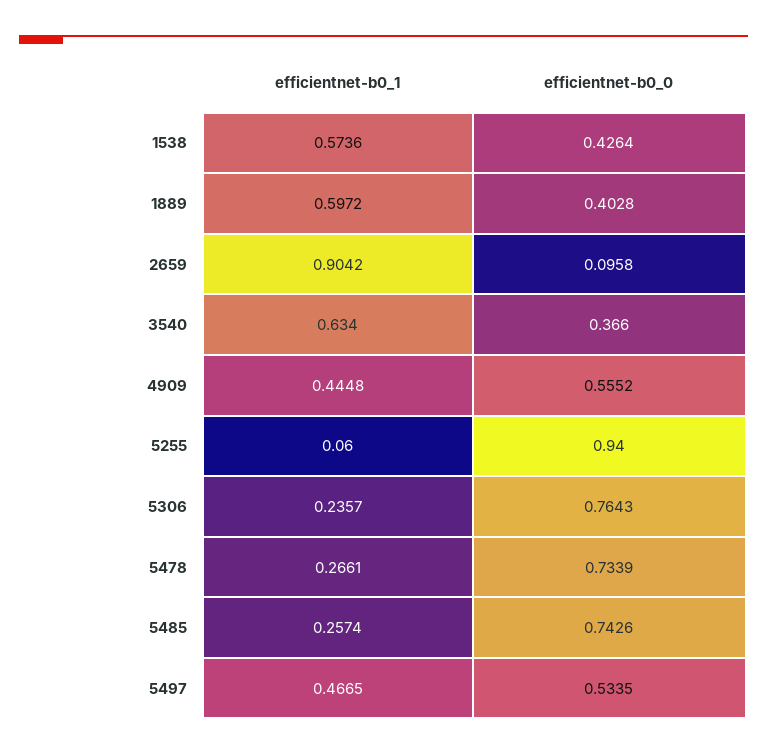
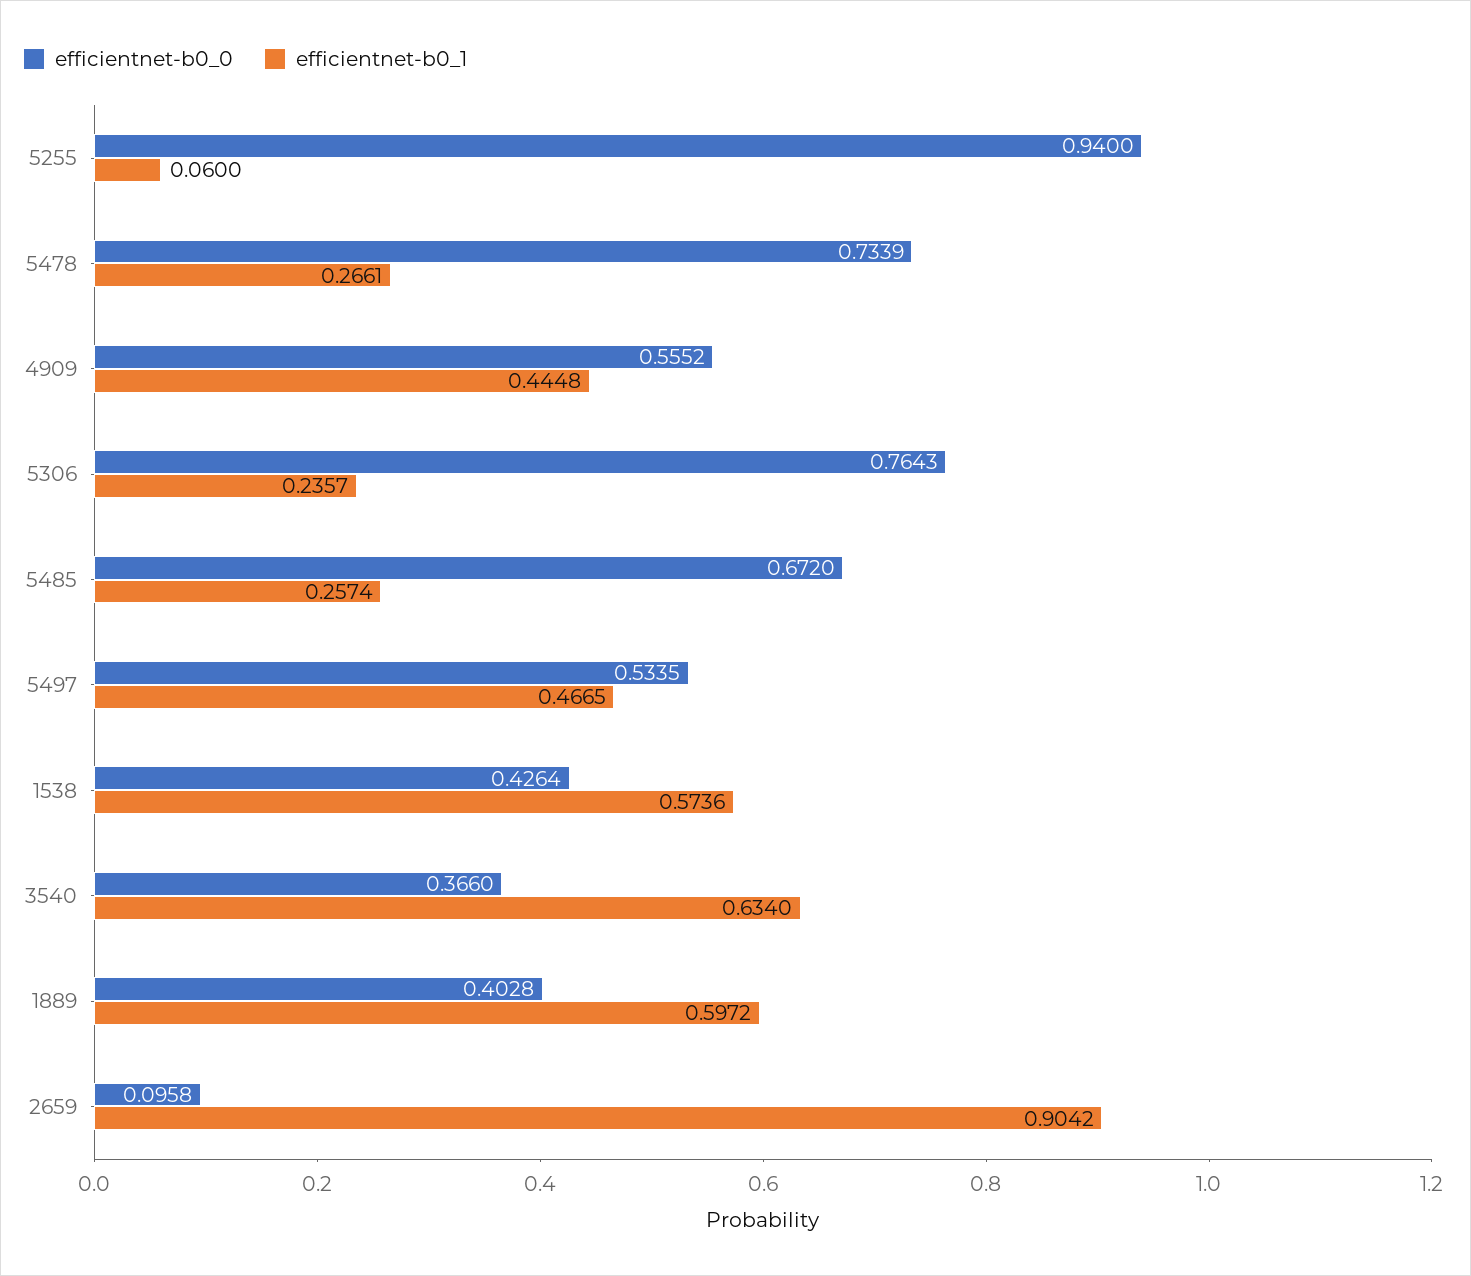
  {
    "efficientnet-b0_1": {
      "1538": 0.5736,
      "1889": 0.5972,
      "2659": 0.9042,
      "3540": 0.634,
      "4909": 0.4448,
      "5255": 0.06,
      "5306": 0.2357,
      "5478": 0.2661,
      "5485": 0.2574,
      "5497": 0.4665
    },
    "efficientnet-b0_0": {
      "1538": 0.4264,
      "1889": 0.4028,
      "2659": 0.0958,
      "3540": 0.366,
      "4909": 0.5552,
      "5255": 0.94,
      "5306": 0.7643,
      "5478": 0.7339,
-     "5485": 0.7426,
+     "5485": 0.672,
      "5497": 0.5335
    }
  }

